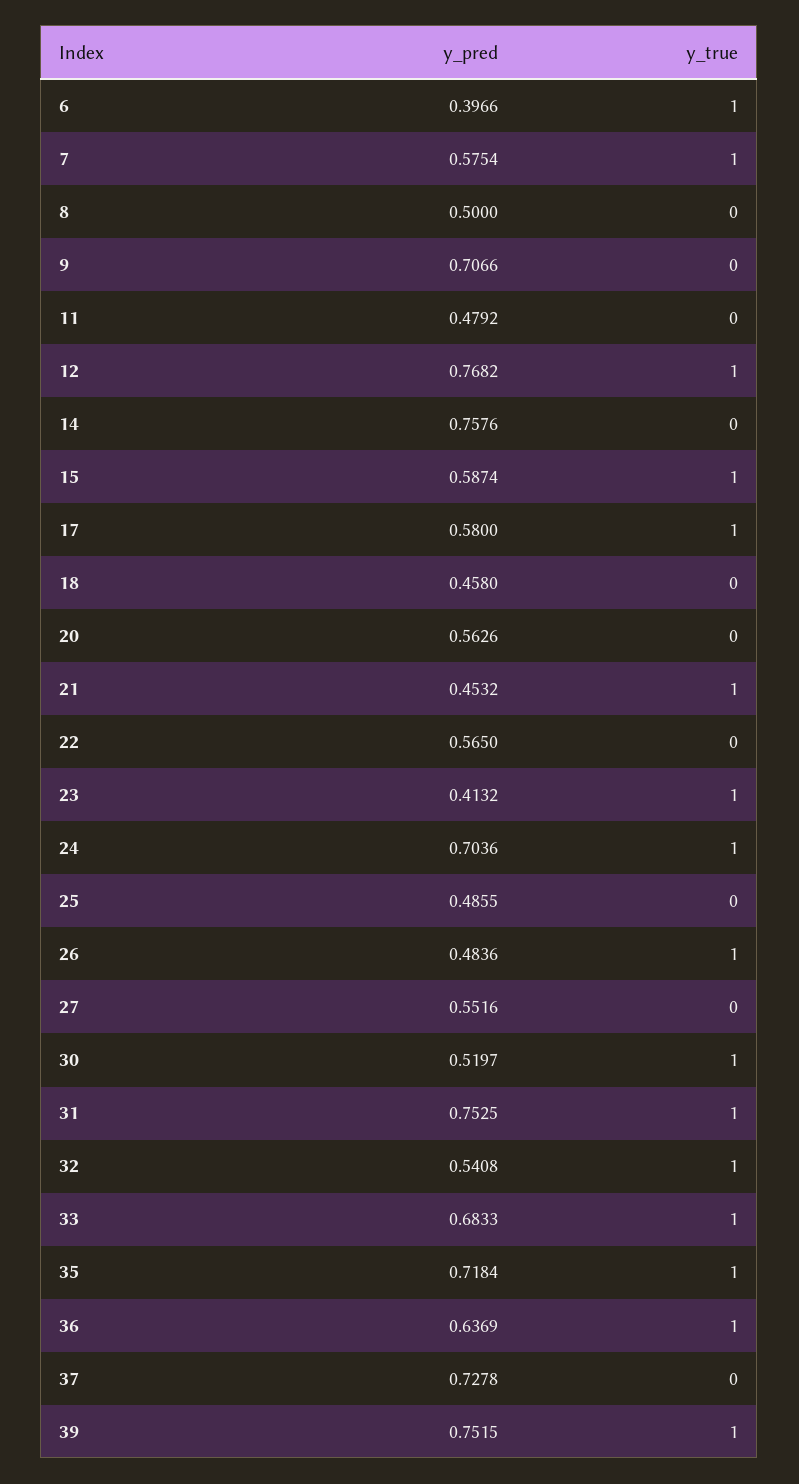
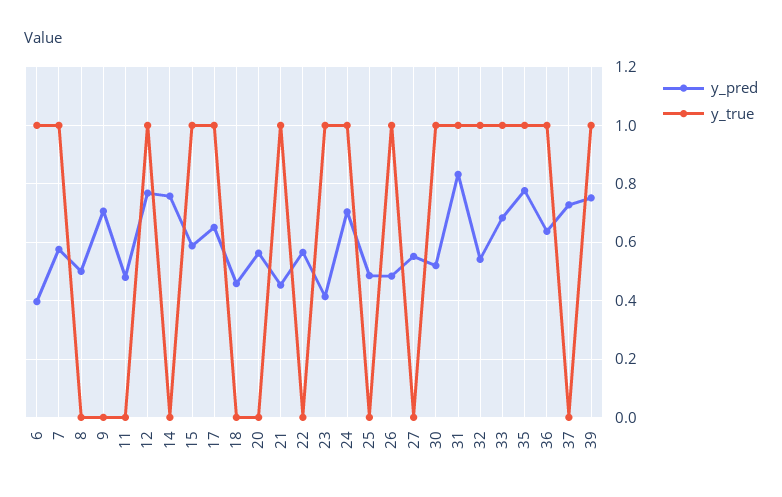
  {
    "y_pred": {
      "6": 0.3966,
      "7": 0.5754,
      "8": 0.5,
      "9": 0.7066,
      "11": 0.4792,
      "12": 0.7682,
      "14": 0.7576,
      "15": 0.5874,
-     "17": 0.58,
+     "17": 0.65,
      "18": 0.458,
      "20": 0.5626,
      "21": 0.4532,
      "22": 0.565,
      "23": 0.4132,
      "24": 0.7036,
      "25": 0.4855,
      "26": 0.4836,
      "27": 0.5516,
      "30": 0.5197,
-     "31": 0.7525,
+     "31": 0.825,
      "32": 0.5408,
      "33": 0.6833,
-     "35": 0.7184,
+     "35": 0.775,
      "36": 0.6369,
      "37": 0.7278,
      "39": 0.7515
    },
    "y_true": {
      "6": 1,
      "7": 1,
      "8": 0,
      "9": 0,
      "11": 0,
      "12": 1,
      "14": 0,
      "15": 1,
      "17": 1,
      "18": 0,
      "20": 0,
      "21": 1,
      "22": 0,
      "23": 1,
      "24": 1,
      "25": 0,
      "26": 1,
      "27": 0,
      "30": 1,
      "31": 1,
      "32": 1,
      "33": 1,
      "35": 1,
      "36": 1,
      "37": 0,
      "39": 1
    }
  }

